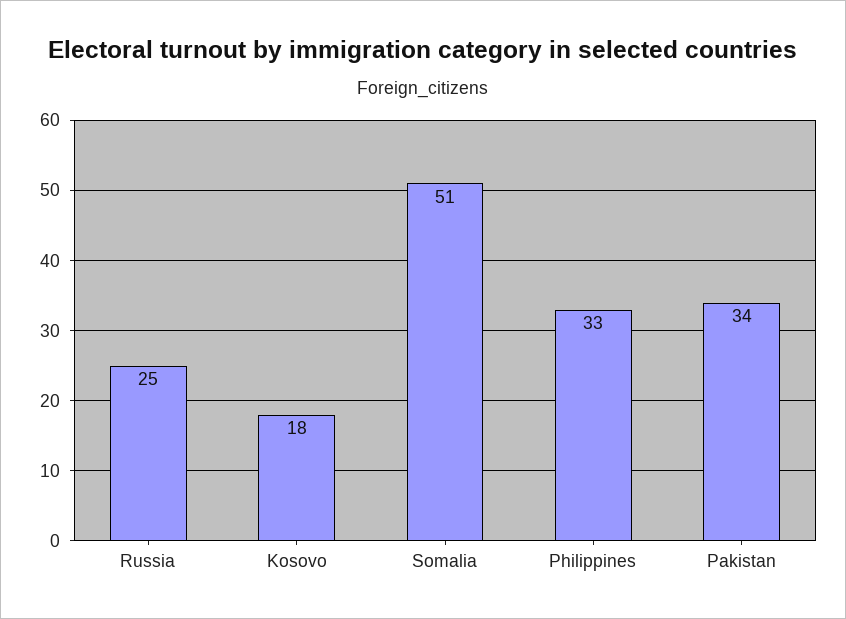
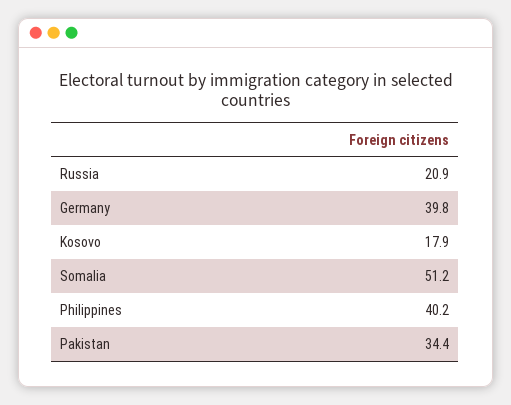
  {
-   "Russia": 25,
+   "Russia": 20.9,
    "Kosovo": 17.9,
    "Somalia": 51.2,
-   "Philippines": 33,
+   "Philippines": 40.2,
-   "Pakistan": 34.4
+   "Pakistan": 34.4,
+   "Germany": 39.8
  }

